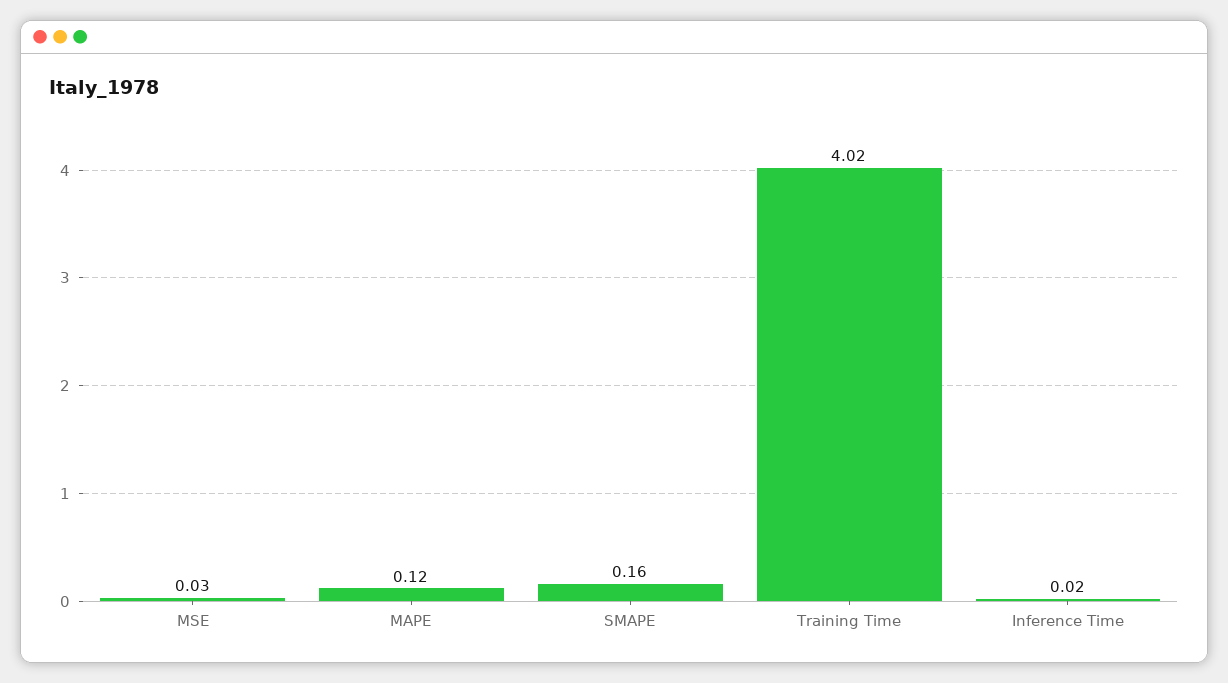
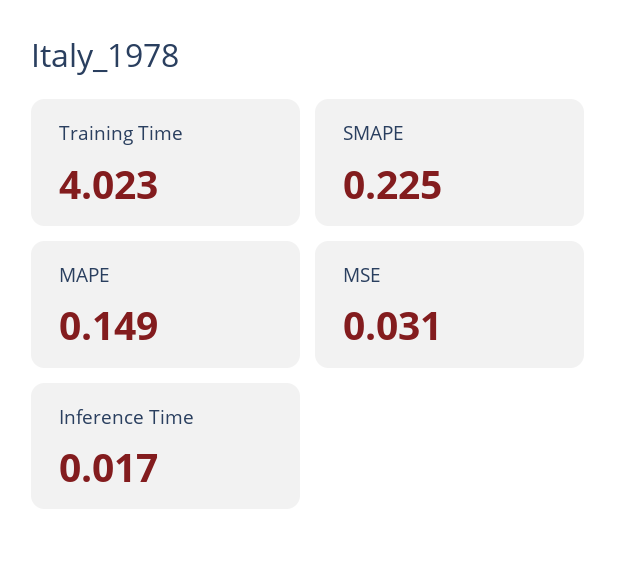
  {
    "MSE": 0.031,
-   "MAPE": 0.12,
+   "MAPE": 0.149,
-   "SMAPE": 0.16,
+   "SMAPE": 0.225,
    "Training Time": 4.023,
    "Inference Time": 0.017
  }

